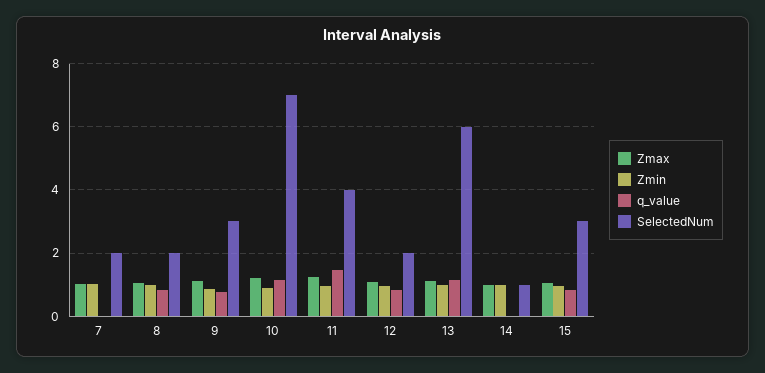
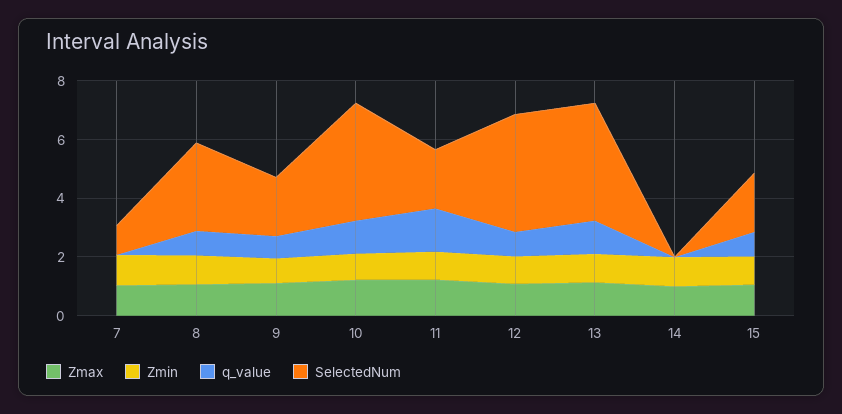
  {
    "Zmax": {
      "7": 1,
      "8": 1,
      "9": 1.2,
      "10": 1.2,
      "11": 1.2,
      "12": 1,
      "13": 1.2,
      "14": 1,
      "15": 1
    },
    "Zmin": {
      "7": 1,
      "8": 1,
      "9": 0.8,
      "10": 0.8,
      "11": 1,
      "12": 1,
      "13": 1,
      "14": 1,
      "15": 1
    },
    "q_value": {
      "7": 0,
      "8": 0.8,
      "9": 0.8,
      "10": 1.2,
      "11": 1.4,
      "12": 0.8,
      "13": 1.2,
      "14": 0,
      "15": 0.8
    },
    "SelectedNum": {
-     "7": 2,
+     "7": 1,
-     "8": 2,
+     "8": 3,
-     "9": 3,
+     "9": 2,
-     "10": 7,
+     "10": 4,
-     "11": 4,
+     "11": 2,
-     "12": 2,
+     "12": 4,
-     "13": 6,
+     "13": 4,
-     "14": 1,
+     "14": 0,
-     "15": 3
+     "15": 2
    }
  }

